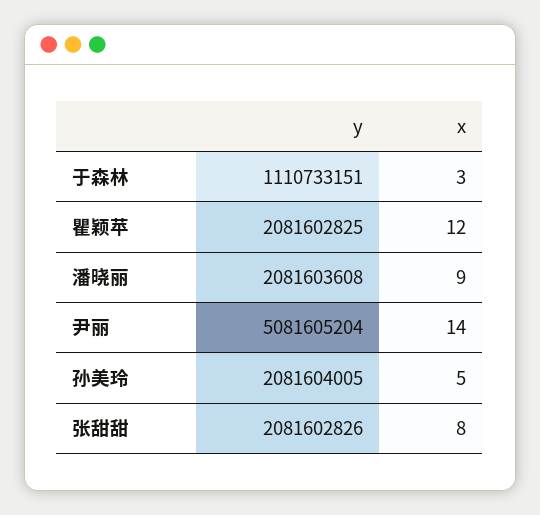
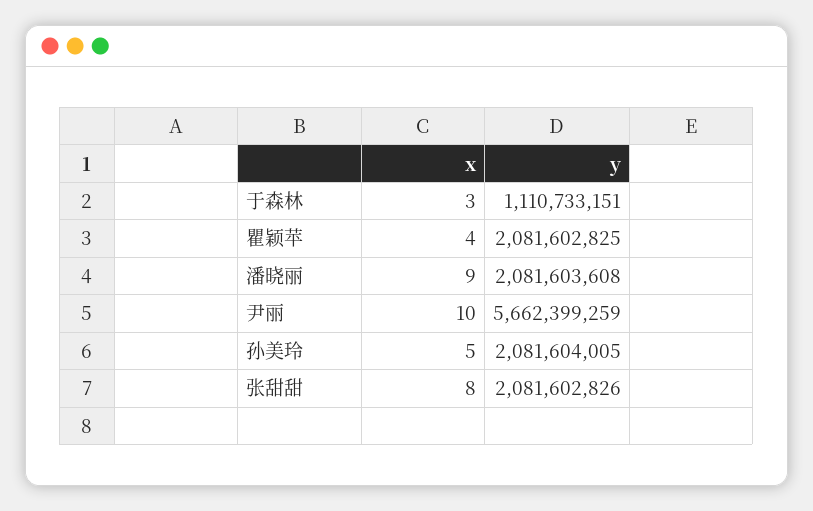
  {
    "y": {
      "于森林": 1110733151,
      "瞿颖苹": 2081602825,
      "潘晓丽": 2081603608,
-     "尹丽": 5081605204,
+     "尹丽": 5662399259,
      "孙美玲": 2081604005,
      "张甜甜": 2081602826
    },
    "x": {
      "于森林": 3,
-     "瞿颖苹": 12,
+     "瞿颖苹": 4,
      "潘晓丽": 9,
-     "尹丽": 14,
+     "尹丽": 10,
      "孙美玲": 5,
      "张甜甜": 8
    }
  }

